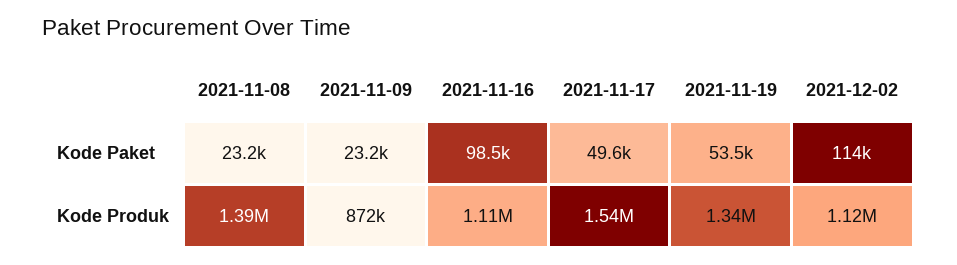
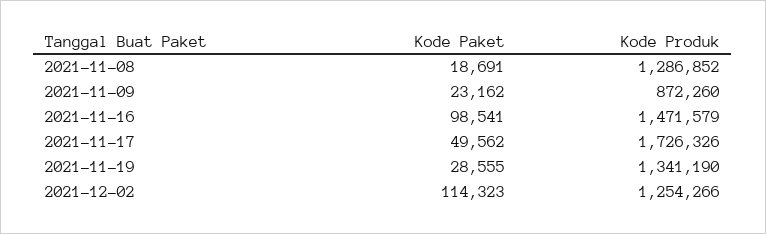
  {
    "2021-11-08": {
-     "Kode Paket": 23200,
+     "Kode Paket": 18691,
-     "Kode Produk": 1390000
+     "Kode Produk": 1286852
    },
    "2021-11-09": {
      "Kode Paket": 23162,
      "Kode Produk": 872260
    },
    "2021-11-16": {
      "Kode Paket": 98541,
-     "Kode Produk": 1110000
+     "Kode Produk": 1471579
    },
    "2021-11-17": {
      "Kode Paket": 49562,
-     "Kode Produk": 1540000
+     "Kode Produk": 1726326
    },
    "2021-11-19": {
-     "Kode Paket": 53500,
+     "Kode Paket": 28555,
      "Kode Produk": 1341190
    },
    "2021-12-02": {
      "Kode Paket": 114323,
-     "Kode Produk": 1120000
+     "Kode Produk": 1254266
    }
  }

